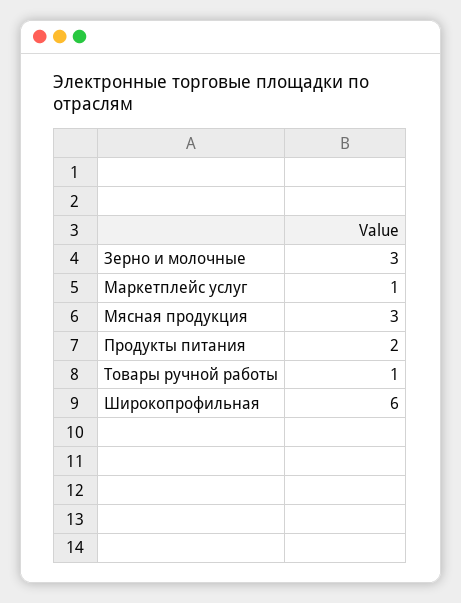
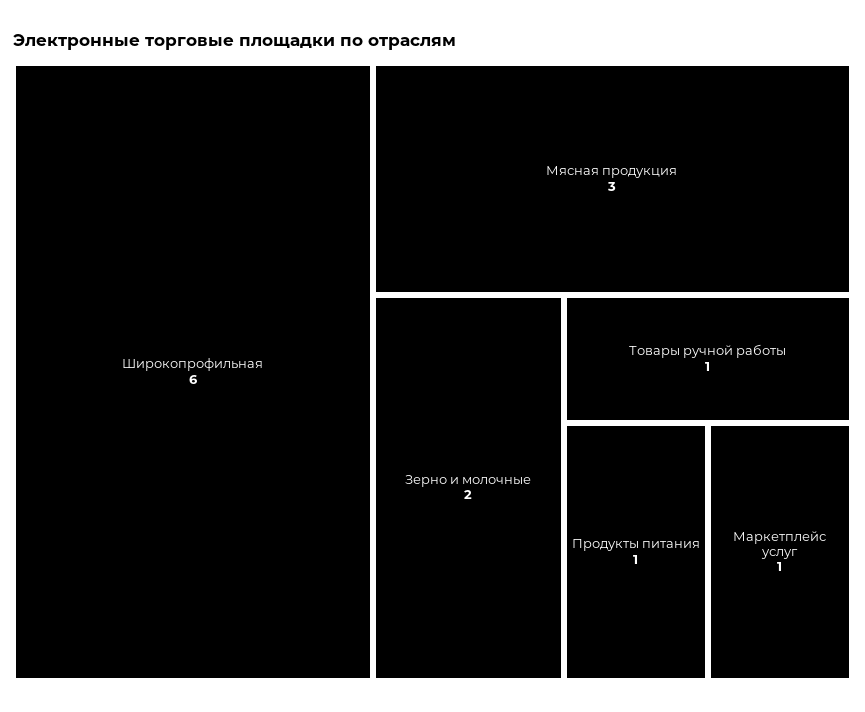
  {
-   "Зерно и молочные": 3,
+   "Зерно и молочные": 2,
    "Маркетплейс услуг": 1,
    "Мясная продукция": 3,
-   "Продукты питания": 2,
+   "Продукты питания": 1,
    "Товары ручной работы": 1,
    "Широкопрофильная": 6
  }

